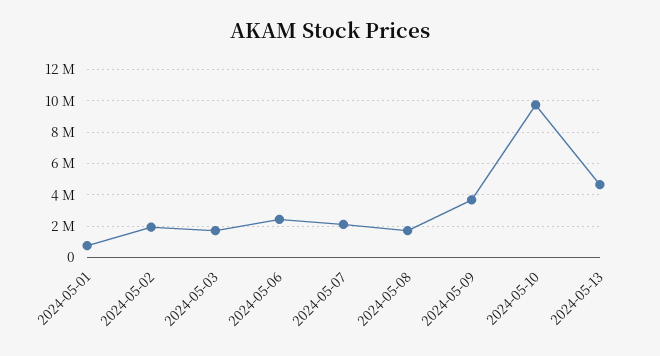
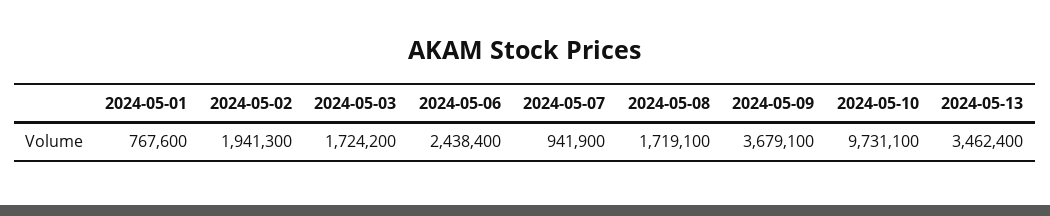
  {
    "2024-05-01": 767600,
    "2024-05-02": 1941300,
    "2024-05-03": 1724200,
    "2024-05-06": 2438400,
-   "2024-05-07": 2000000,
+   "2024-05-07": 941900,
    "2024-05-08": 1719100,
    "2024-05-09": 3679100,
    "2024-05-10": 9731100,
-   "2024-05-13": 4500000
+   "2024-05-13": 3462400
  }

